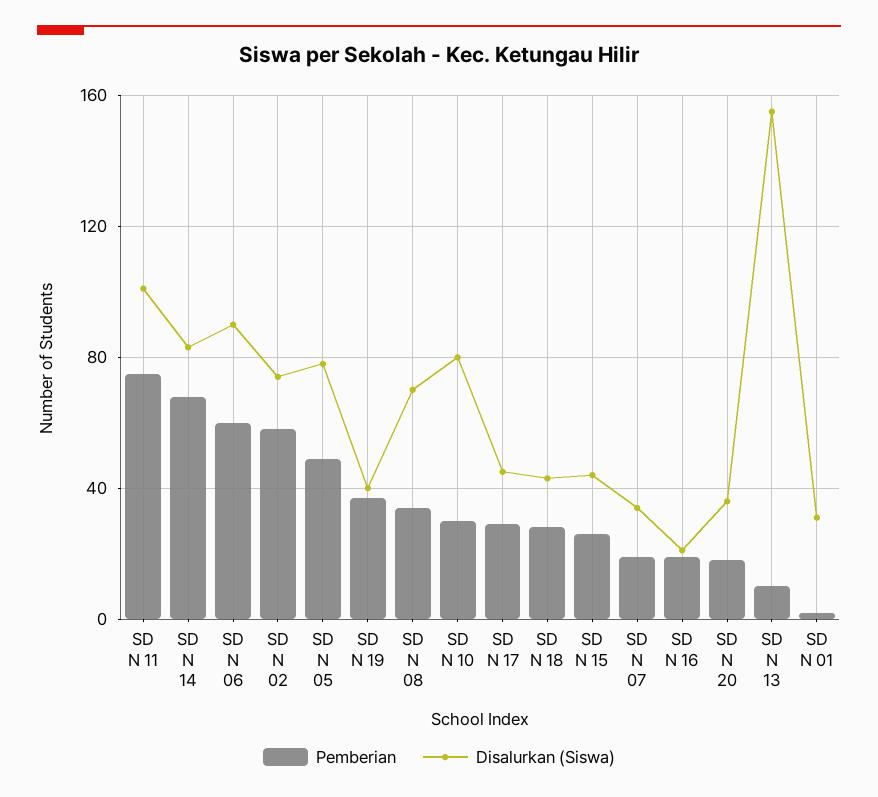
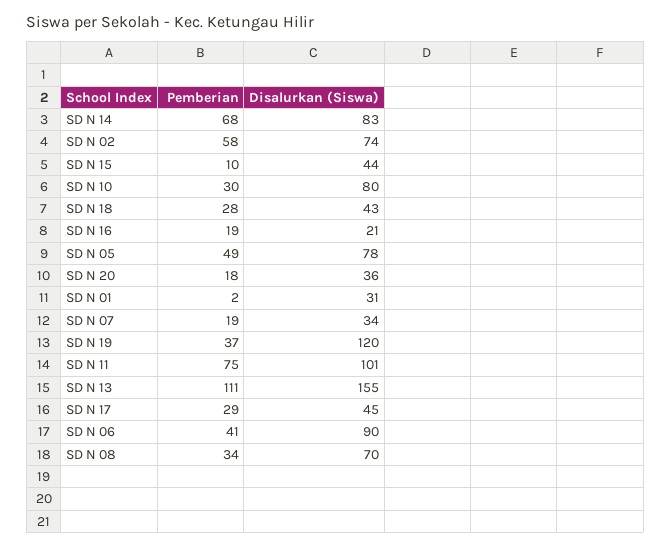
  {
    "Pemberian": {
      "SD N 11": 75,
      "SD N 14": 68,
-     "SD N 06": 60,
+     "SD N 06": 41,
      "SD N 02": 58,
      "SD N 05": 49,
      "SD N 19": 37,
      "SD N 08": 34,
      "SD N 10": 30,
      "SD N 17": 29,
      "SD N 18": 28,
-     "SD N 15": 25,
+     "SD N 15": 10,
      "SD N 07": 19,
      "SD N 16": 19,
      "SD N 20": 18,
-     "SD N 13": 10,
+     "SD N 13": 111,
      "SD N 01": 2
    },
    "Disalurkan (Siswa)": {
      "SD N 11": 101,
      "SD N 14": 83,
      "SD N 06": 90,
      "SD N 02": 74,
      "SD N 05": 78,
-     "SD N 19": 40,
+     "SD N 19": 120,
      "SD N 08": 70,
      "SD N 10": 80,
      "SD N 17": 45,
      "SD N 18": 43,
      "SD N 15": 44,
      "SD N 07": 34,
      "SD N 16": 21,
      "SD N 20": 36,
      "SD N 13": 155,
      "SD N 01": 31
    }
  }

